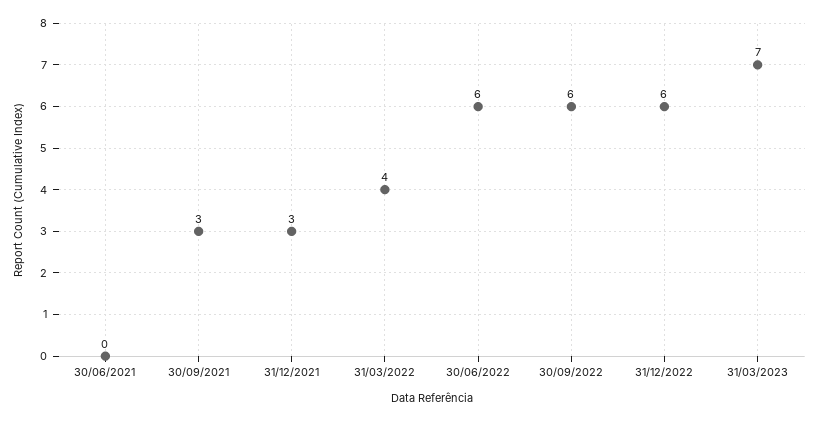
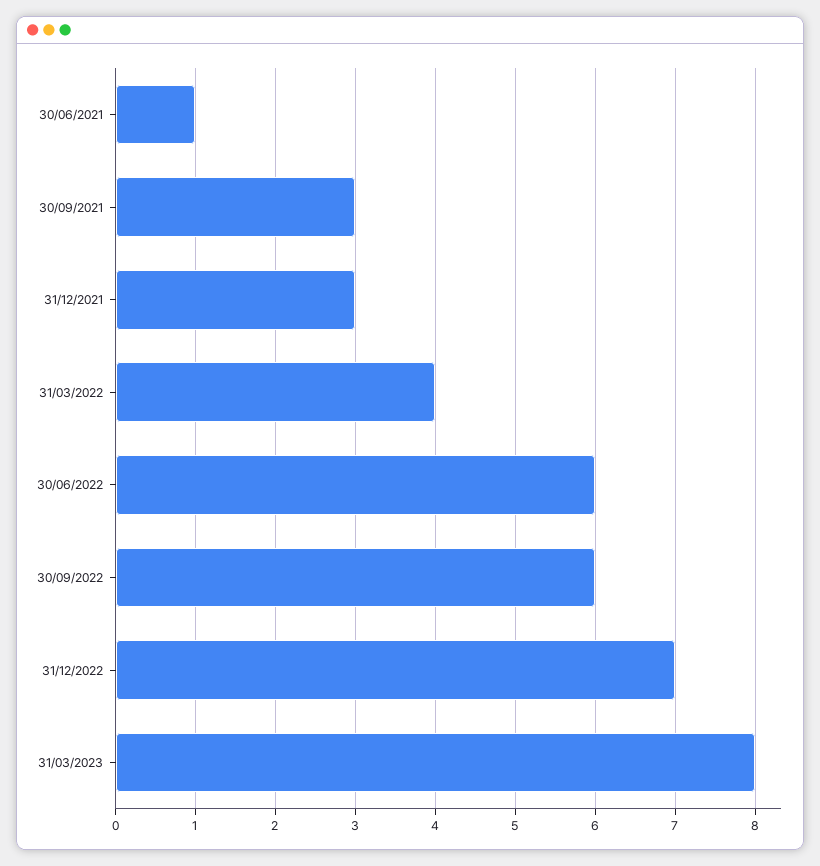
  {
-   "30/06/2021": 0,
+   "30/06/2021": 1,
    "30/09/2021": 3,
    "31/12/2021": 3,
    "31/03/2022": 4,
    "30/06/2022": 6,
    "30/09/2022": 6,
-   "31/12/2022": 6,
+   "31/12/2022": 7,
-   "31/03/2023": 7
+   "31/03/2023": 8
  }

